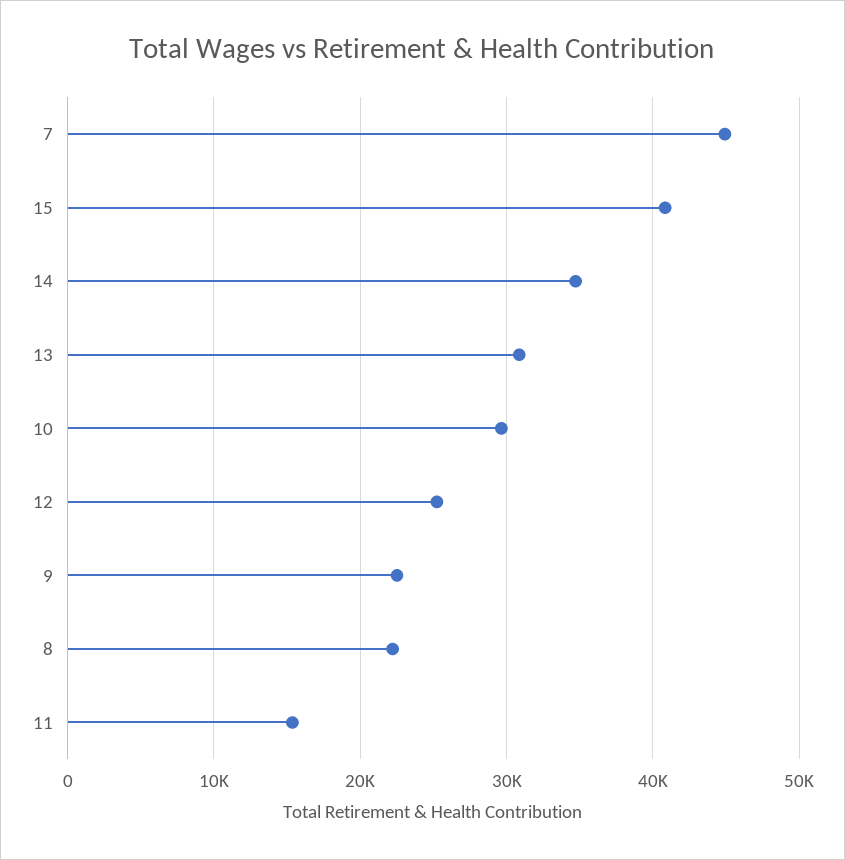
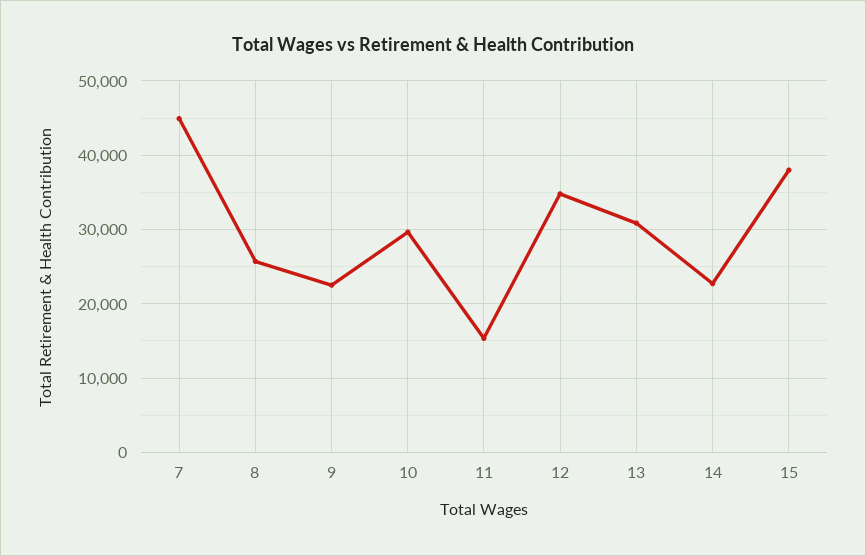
  {
    "7": 45000,
-   "15": 41000,
+   "15": 38000,
-   "14": 35000,
+   "14": 23000,
    "13": 31000,
    "10": 30000,
-   "12": 25000,
+   "12": 35000,
    "9": 23000,
-   "8": 22000,
+   "8": 26000,
    "11": 15000
  }

